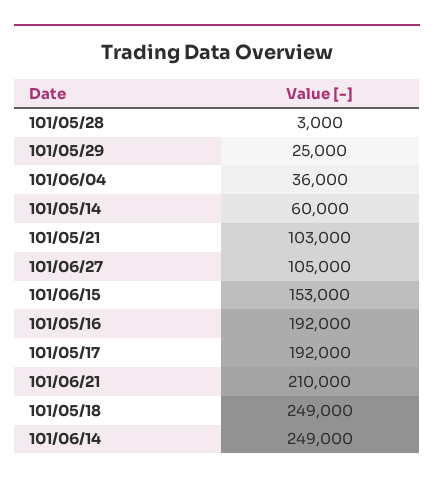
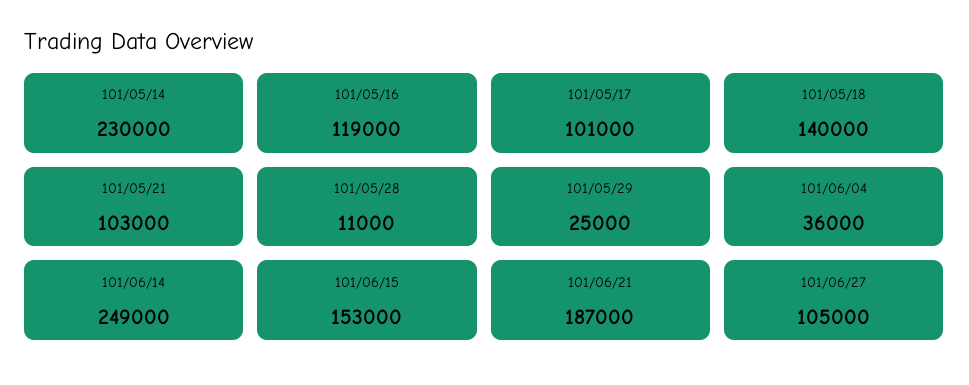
  {
-   "101/05/28": 3000,
+   "101/05/28": 11000,
    "101/05/29": 25000,
    "101/06/04": 36000,
-   "101/05/14": 60000,
+   "101/05/14": 230000,
    "101/05/21": 103000,
    "101/06/27": 105000,
    "101/06/15": 153000,
-   "101/05/16": 192000,
+   "101/05/16": 119000,
-   "101/05/17": 192000,
+   "101/05/17": 101000,
-   "101/06/21": 210000,
+   "101/06/21": 187000,
-   "101/05/18": 249000,
+   "101/05/18": 140000,
    "101/06/14": 249000
  }

